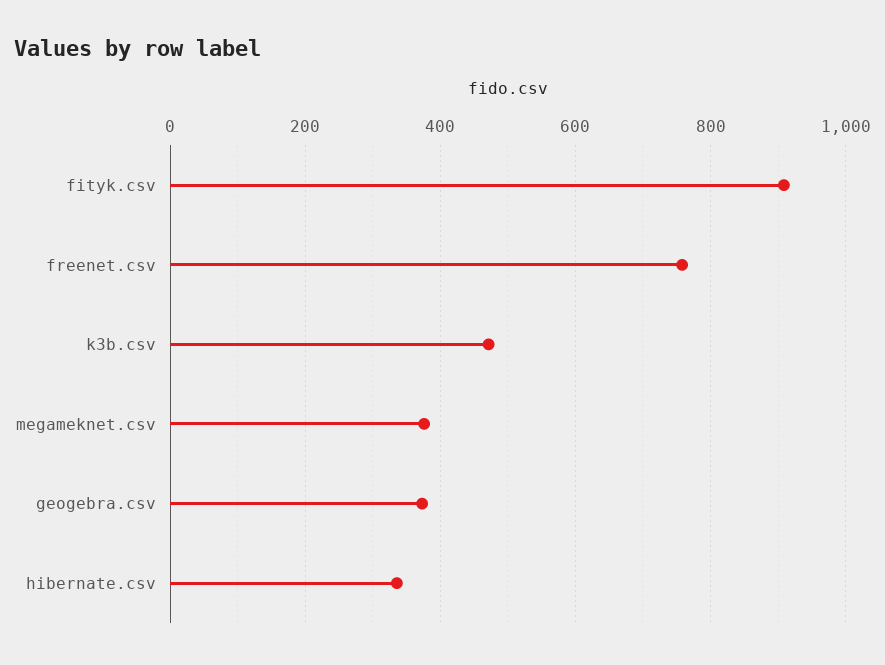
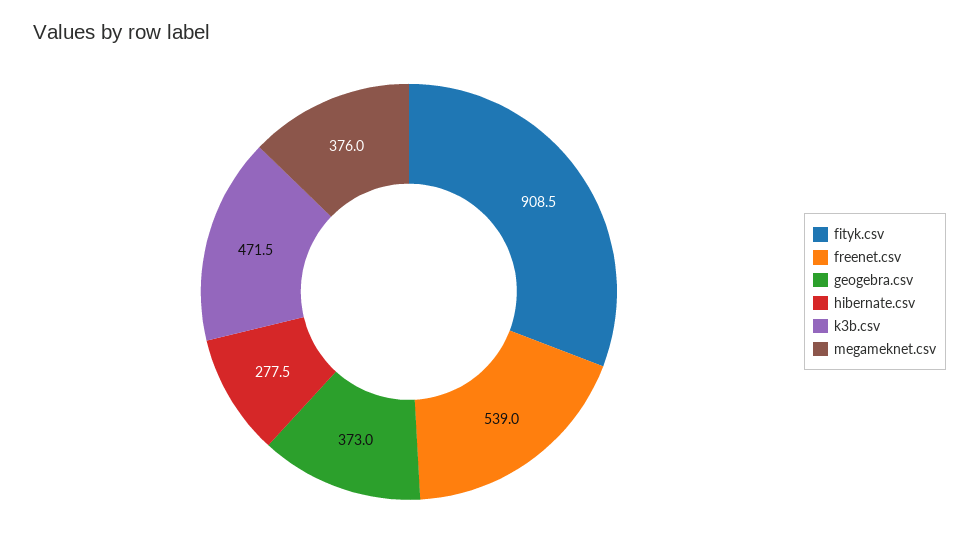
  {
    "fityk.csv": 908.5,
-   "freenet.csv": 760,
+   "freenet.csv": 539,
    "k3b.csv": 471.5,
    "megameknet.csv": 376,
    "geogebra.csv": 373,
-   "hibernate.csv": 340
+   "hibernate.csv": 277.5
  }

